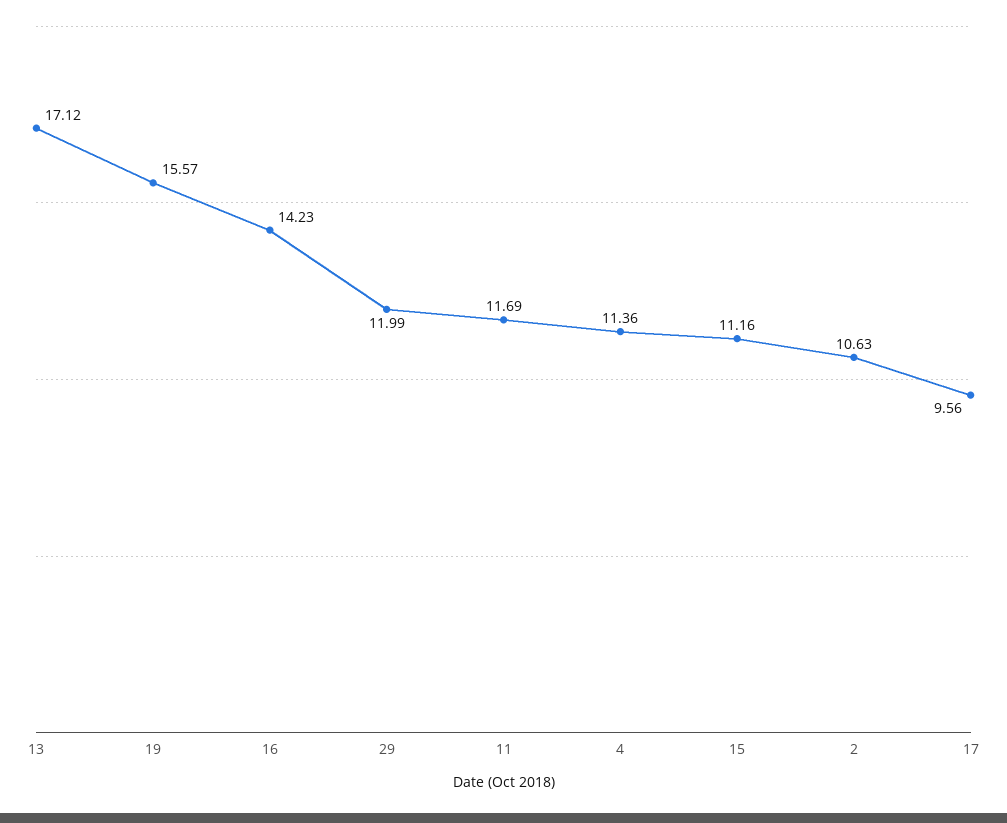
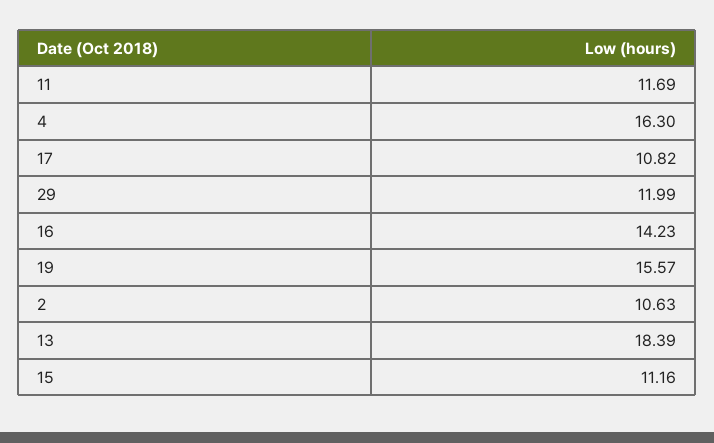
  {
-   "13": 17.12,
+   "13": 18.39,
    "19": 15.57,
    "16": 14.23,
    "29": 11.99,
    "11": 11.69,
-   "4": 11.36,
+   "4": 16.3,
    "15": 11.16,
    "2": 10.63,
-   "17": 9.56
+   "17": 10.82
  }

